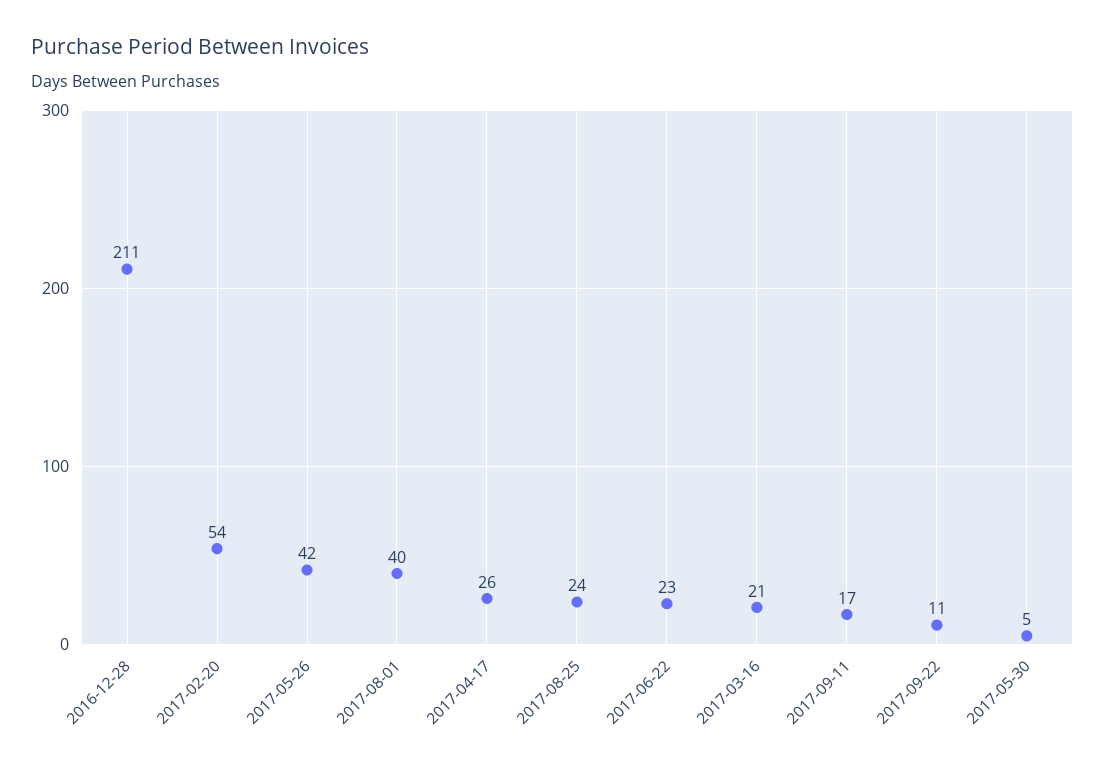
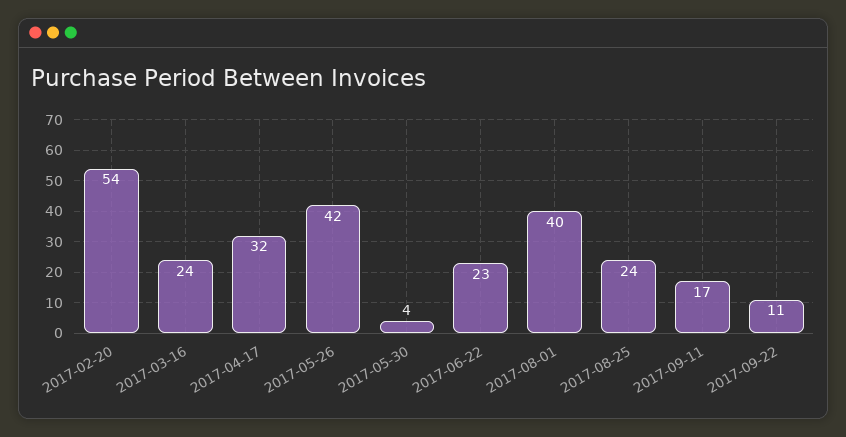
  {
-   "2016-12-28": 211,
    "2017-02-20": 54,
    "2017-05-26": 42,
    "2017-08-01": 40,
-   "2017-04-17": 26,
+   "2017-04-17": 32,
    "2017-08-25": 24,
    "2017-06-22": 23,
-   "2017-03-16": 21,
+   "2017-03-16": 24,
    "2017-09-11": 17,
    "2017-09-22": 11,
-   "2017-05-30": 5
+   "2017-05-30": 4
  }

